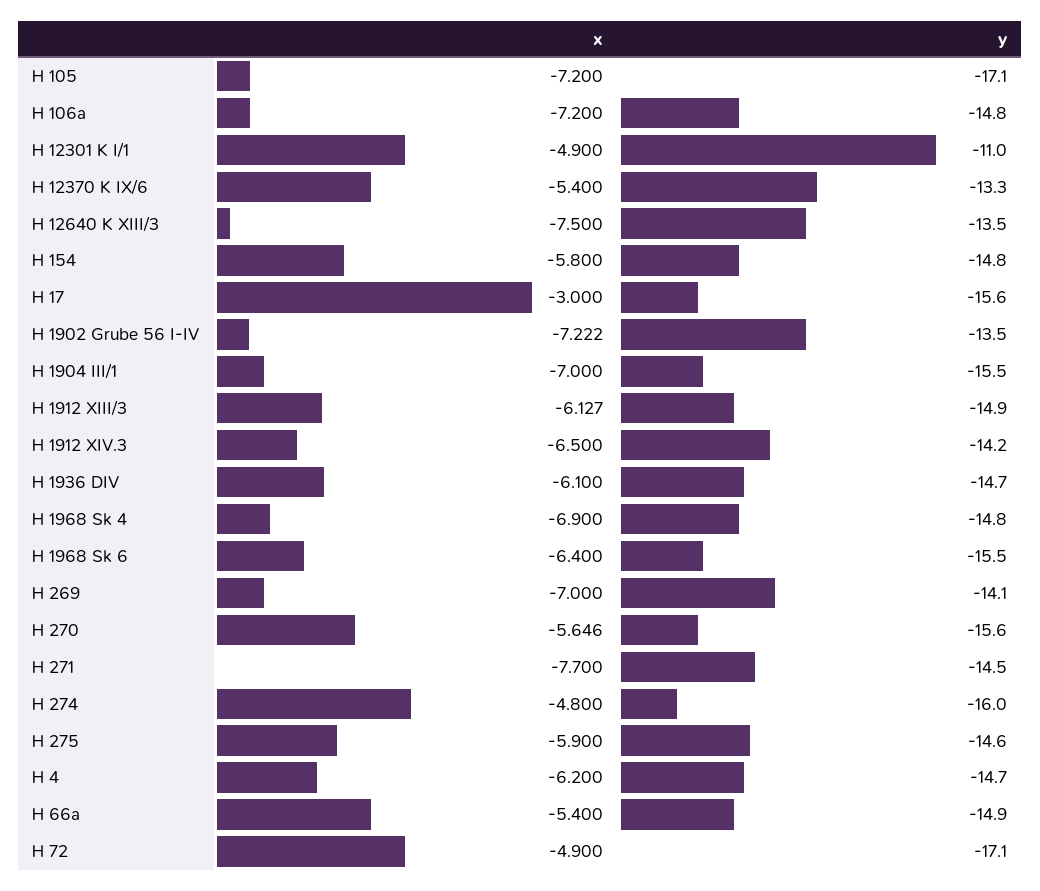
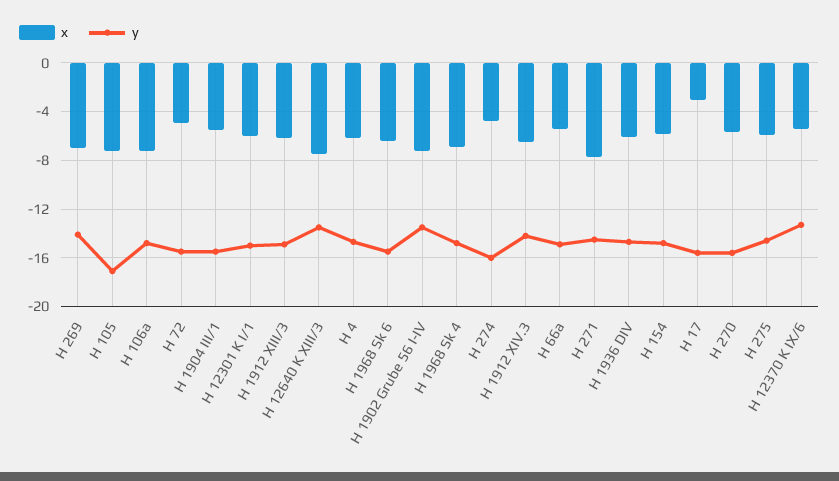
  {
    "x": {
      "H 105": -7.2,
      "H 106a": -7.2,
-     "H 12301 K I/1": -4.9,
+     "H 12301 K I/1": -6,
      "H 12370 K IX/6": -5.4,
      "H 12640 K XIII/3": -7.5,
      "H 154": -5.8,
      "H 17": -3,
      "H 1902 Grube 56 I-IV": -7.222,
-     "H 1904 III/1": -7,
+     "H 1904 III/1": -5.5,
      "H 1912 XIII/3": -6.127,
      "H 1912 XIV.3": -6.5,
      "H 1936 DIV": -6.1,
      "H 1968 Sk 4": -6.9,
      "H 1968 Sk 6": -6.4,
      "H 269": -7,
      "H 270": -5.646,
      "H 271": -7.7,
      "H 274": -4.8,
      "H 275": -5.9,
      "H 4": -6.2,
      "H 66a": -5.4,
      "H 72": -4.9
    },
    "y": {
      "H 105": -17.1,
      "H 106a": -14.8,
-     "H 12301 K I/1": -11,
+     "H 12301 K I/1": -15,
      "H 12370 K IX/6": -13.3,
      "H 12640 K XIII/3": -13.5,
      "H 154": -14.8,
      "H 17": -15.6,
      "H 1902 Grube 56 I-IV": -13.5,
      "H 1904 III/1": -15.5,
      "H 1912 XIII/3": -14.9,
      "H 1912 XIV.3": -14.2,
      "H 1936 DIV": -14.7,
      "H 1968 Sk 4": -14.8,
      "H 1968 Sk 6": -15.5,
      "H 269": -14.1,
      "H 270": -15.6,
      "H 271": -14.5,
      "H 274": -16,
      "H 275": -14.6,
      "H 4": -14.7,
      "H 66a": -14.9,
-     "H 72": -17.1
+     "H 72": -15.5
    }
  }

